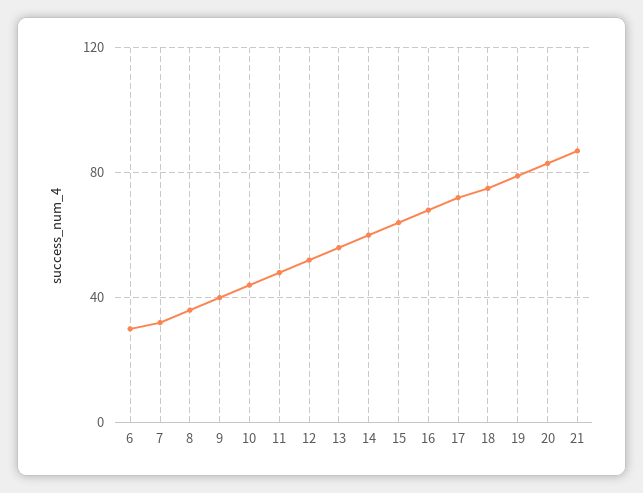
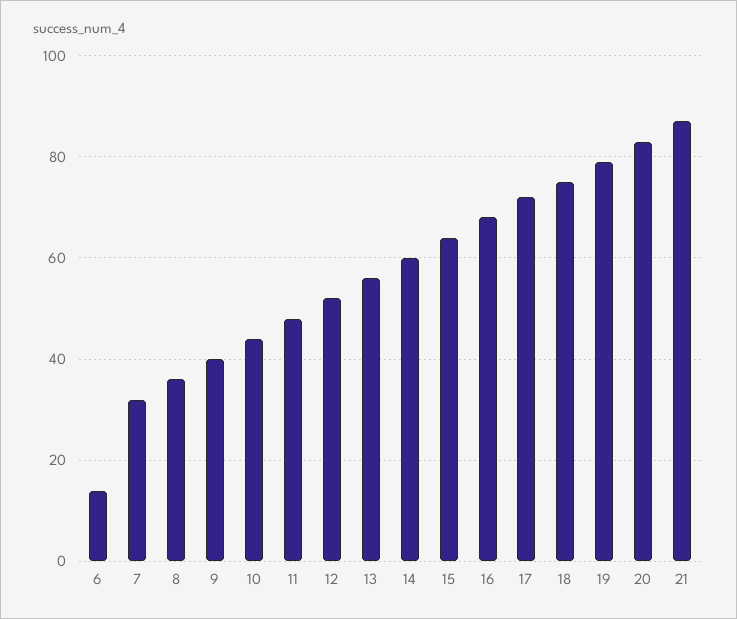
  {
-   "6": 30,
+   "6": 15,
    "7": 30,
    "8": 35,
    "9": 40,
    "10": 45,
    "11": 50,
    "12": 50,
    "13": 55,
    "14": 60,
    "15": 65,
    "16": 70,
    "17": 70,
    "18": 75,
    "19": 80,
    "20": 85,
    "21": 85
  }

